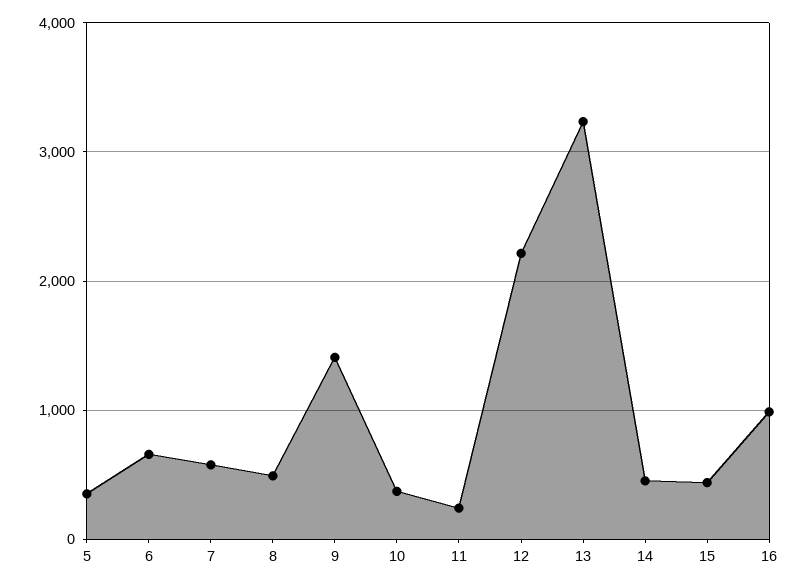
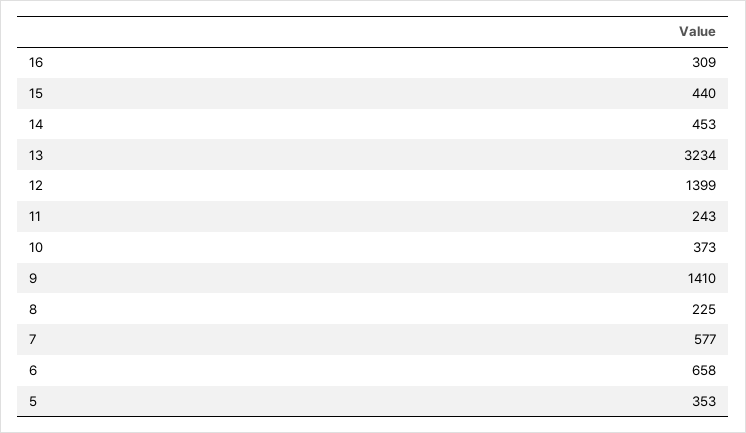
  {
    "5": 353,
    "6": 658,
    "7": 577,
-   "8": 500,
+   "8": 225,
    "9": 1410,
    "10": 373,
    "11": 243,
-   "12": 2200,
+   "12": 1399,
    "13": 3234,
    "14": 453,
    "15": 440,
-   "16": 1000
+   "16": 309
  }

